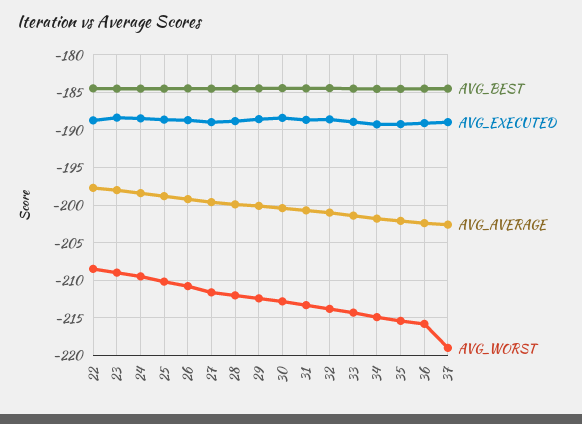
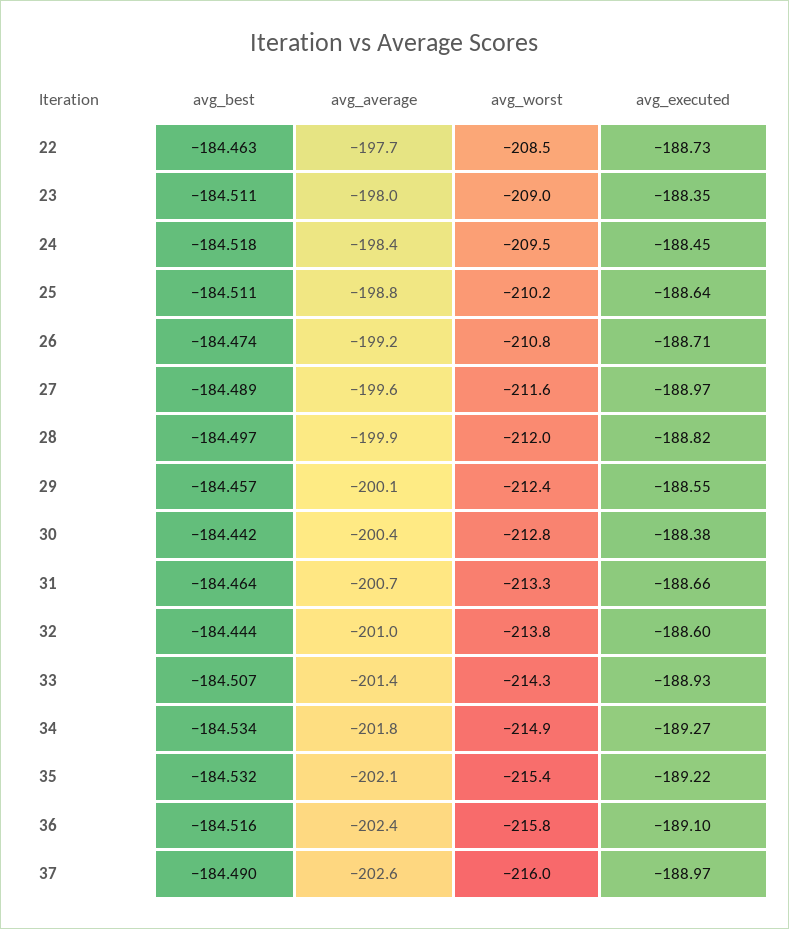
  {
    "AVG_BEST": {
      "22": -184.463,
      "23": -184.511,
      "24": -184.518,
      "25": -184.511,
      "26": -184.474,
      "27": -184.489,
      "28": -184.497,
      "29": -184.457,
      "30": -184.442,
      "31": -184.464,
      "32": -184.444,
      "33": -184.507,
      "34": -184.534,
      "35": -184.532,
      "36": -184.516,
      "37": -184.49
    },
    "AVG_EXECUTED": {
      "22": -188.73,
      "23": -188.35,
      "24": -188.45,
      "25": -188.64,
      "26": -188.71,
      "27": -188.97,
      "28": -188.82,
      "29": -188.55,
      "30": -188.38,
      "31": -188.66,
      "32": -188.6,
      "33": -188.93,
      "34": -189.27,
      "35": -189.22,
      "36": -189.1,
      "37": -188.97
    },
    "AVG_AVERAGE": {
      "22": -197.7,
      "23": -198,
      "24": -198.4,
      "25": -198.8,
      "26": -199.2,
      "27": -199.6,
      "28": -199.9,
      "29": -200.1,
      "30": -200.4,
      "31": -200.7,
      "32": -201,
      "33": -201.4,
      "34": -201.8,
      "35": -202.1,
      "36": -202.4,
      "37": -202.6
    },
    "AVG_WORST": {
      "22": -208.5,
      "23": -209,
      "24": -209.5,
      "25": -210.2,
      "26": -210.8,
      "27": -211.6,
      "28": -212,
      "29": -212.4,
      "30": -212.8,
      "31": -213.3,
      "32": -213.8,
      "33": -214.3,
      "34": -214.9,
      "35": -215.4,
      "36": -215.8,
-     "37": -219
+     "37": -216
    }
  }

